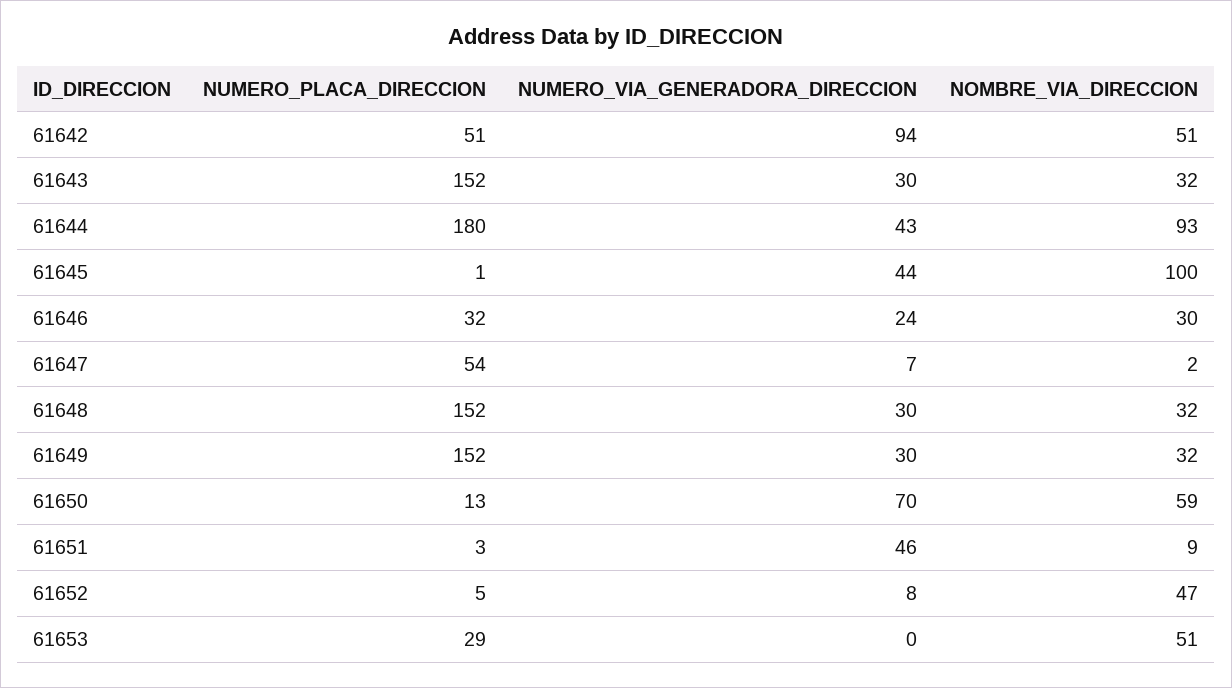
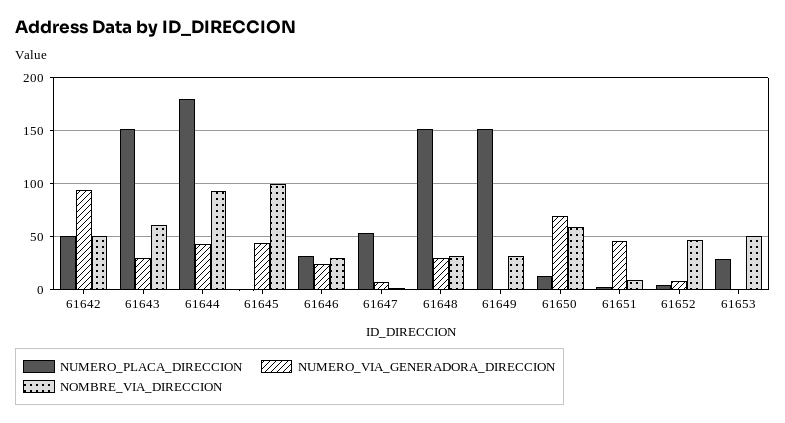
  {
    "NUMERO_PLACA_DIRECCION": {
      "61642": 51,
      "61643": 152,
      "61644": 180,
      "61645": 1,
      "61646": 32,
      "61647": 54,
      "61648": 152,
      "61649": 152,
      "61650": 13,
      "61651": 3,
      "61652": 5,
      "61653": 29
    },
    "NUMERO_VIA_GENERADORA_DIRECCION": {
      "61642": 94,
      "61643": 30,
      "61644": 43,
      "61645": 44,
      "61646": 24,
      "61647": 7,
      "61648": 30,
-     "61649": 30,
+     "61649": 0,
      "61650": 70,
      "61651": 46,
      "61652": 8,
      "61653": 0
    },
    "NOMBRE_VIA_DIRECCION": {
      "61642": 51,
-     "61643": 32,
+     "61643": 60,
      "61644": 93,
      "61645": 100,
      "61646": 30,
      "61647": 2,
      "61648": 32,
      "61649": 32,
      "61650": 59,
      "61651": 9,
      "61652": 47,
      "61653": 51
    }
  }

